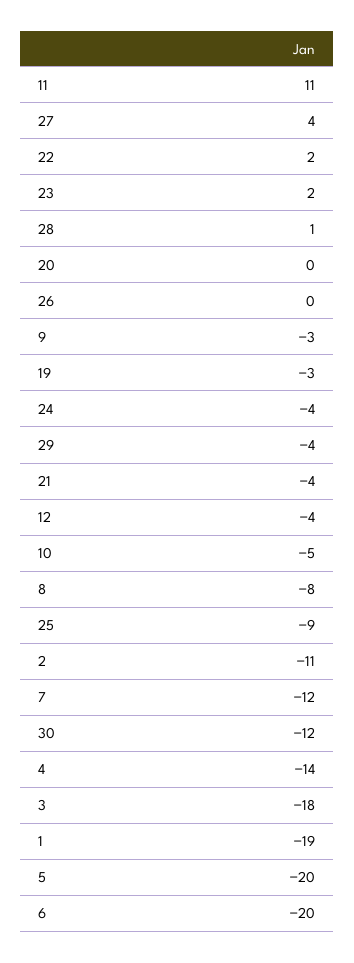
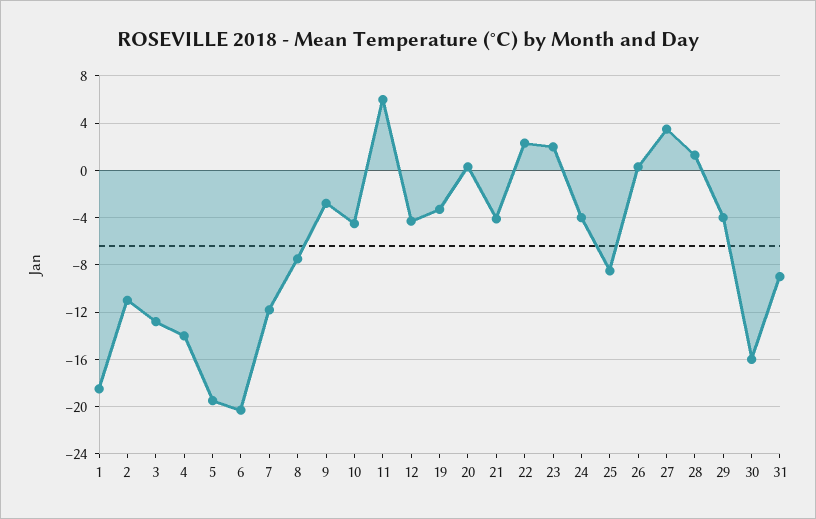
  {
-   "11": 11,
+   "11": 6,
    "27": 4,
    "22": 2,
    "23": 2,
    "28": 1,
    "20": 0,
    "26": 0,
    "9": -3,
    "19": -3,
    "24": -4,
    "29": -4,
    "21": -4,
    "12": -4,
    "10": -5,
    "8": -8,
    "25": -9,
    "2": -11,
    "7": -12,
-   "30": -12,
+   "30": -16,
    "4": -14,
-   "3": -18,
+   "3": -13,
    "1": -19,
    "5": -20,
-   "6": -20
+   "6": -20,
+   "31": -9
  }

